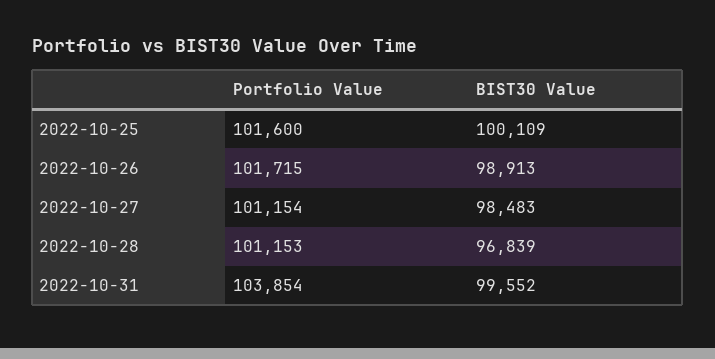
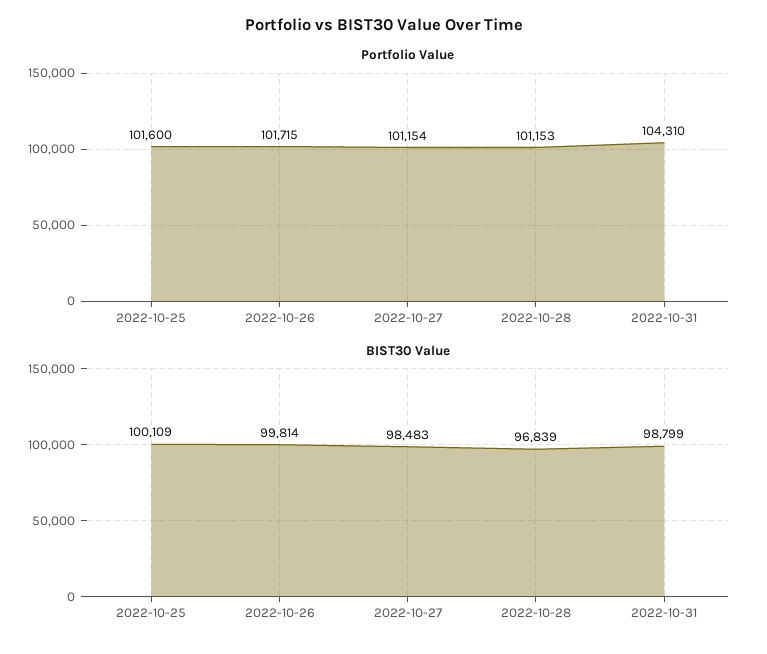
  {
    "Portfolio Value": {
      "2022-10-25": 101600,
      "2022-10-26": 101715,
      "2022-10-27": 101154,
      "2022-10-28": 101153,
-     "2022-10-31": 103854
+     "2022-10-31": 104310
    },
    "BIST30 Value": {
      "2022-10-25": 100109,
-     "2022-10-26": 98913,
+     "2022-10-26": 99814,
      "2022-10-27": 98483,
      "2022-10-28": 96839,
-     "2022-10-31": 99552
+     "2022-10-31": 98799
    }
  }

